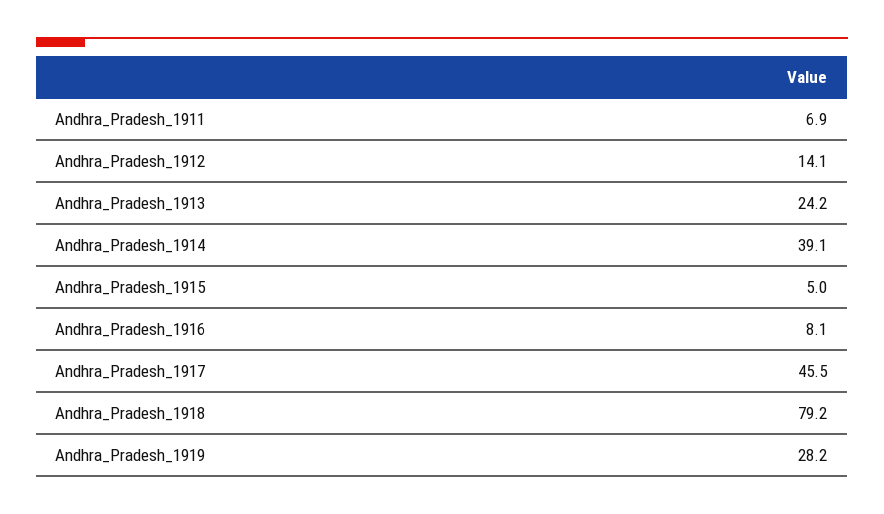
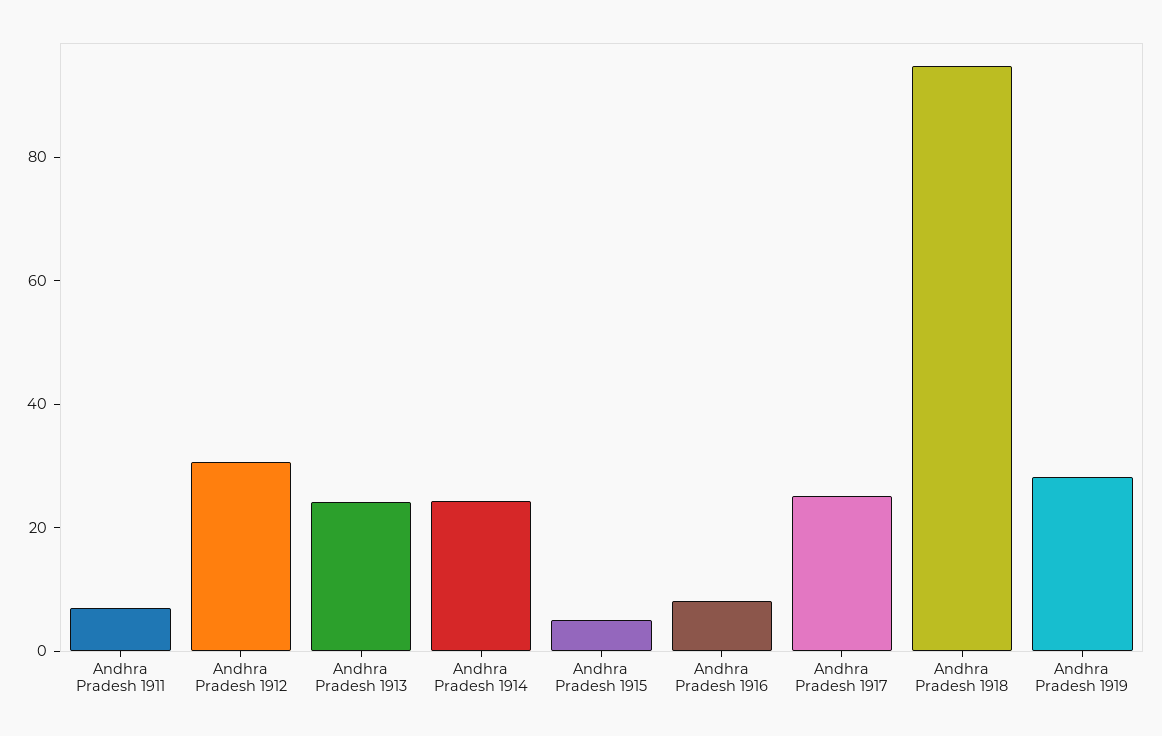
  {
    "Andhra_Pradesh_1911": 6.9,
-   "Andhra_Pradesh_1912": 14.1,
+   "Andhra_Pradesh_1912": 30,
    "Andhra_Pradesh_1913": 24.2,
-   "Andhra_Pradesh_1914": 39.1,
+   "Andhra_Pradesh_1914": 25,
    "Andhra_Pradesh_1915": 5,
    "Andhra_Pradesh_1916": 8.1,
-   "Andhra_Pradesh_1917": 45.5,
+   "Andhra_Pradesh_1917": 25,
-   "Andhra_Pradesh_1918": 79.2,
+   "Andhra_Pradesh_1918": 95,
    "Andhra_Pradesh_1919": 28.2
  }

